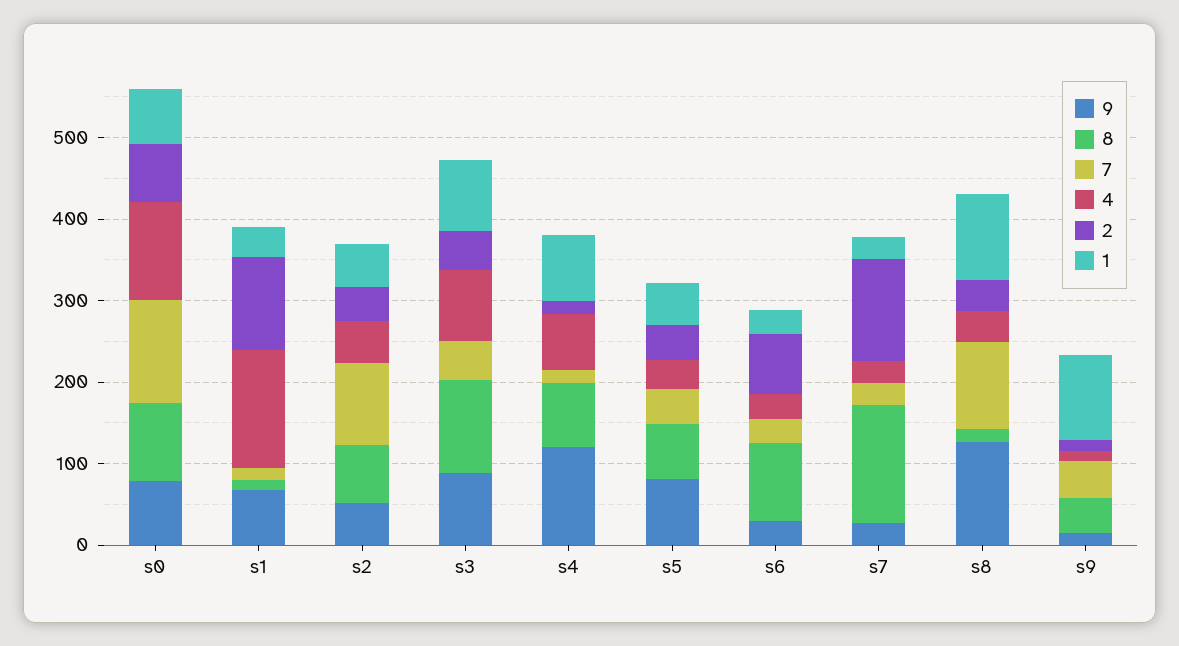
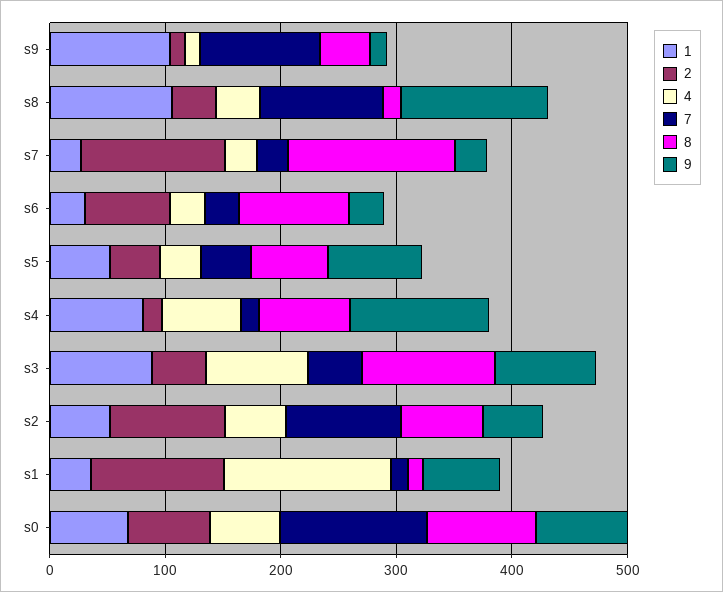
  {
    "9": {
      "s0": 80,
      "s1": 60,
      "s2": 60,
      "s3": 80,
      "s4": 120,
      "s5": 80,
      "s6": 40,
      "s7": 20,
      "s8": 120,
      "s9": 20
    },
    "8": {
      "s0": 100,
      "s1": 20,
      "s2": 80,
      "s3": 120,
      "s4": 80,
      "s5": 60,
      "s6": 100,
      "s7": 140,
      "s8": 20,
      "s9": 40
    },
    "7": {
      "s0": 120,
      "s1": 20,
      "s2": 100,
      "s3": 40,
      "s4": 20,
      "s5": 40,
      "s6": 40,
      "s7": 20,
      "s8": 100,
-     "s9": 40
+     "s9": 100
    },
    "4": {
-     "s0": 120,
+     "s0": 60,
      "s1": 140,
      "s2": 60,
      "s3": 80,
      "s4": 60,
      "s5": 40,
      "s6": 40,
      "s7": 20,
      "s8": 40,
      "s9": 20
    },
    "2": {
      "s0": 80,
      "s1": 120,
-     "s2": 40,
+     "s2": 100,
      "s3": 40,
      "s4": 20,
      "s5": 40,
      "s6": 80,
      "s7": 120,
      "s8": 40,
      "s9": 20
    },
    "1": {
      "s0": 60,
      "s1": 40,
      "s2": 60,
      "s3": 80,
      "s4": 80,
      "s5": 60,
      "s6": 40,
      "s7": 20,
      "s8": 100,
      "s9": 100
    }
  }

